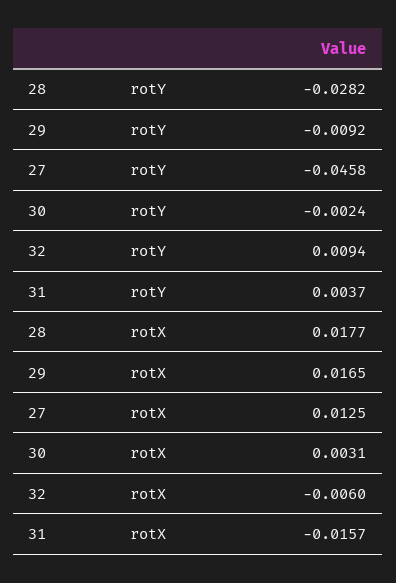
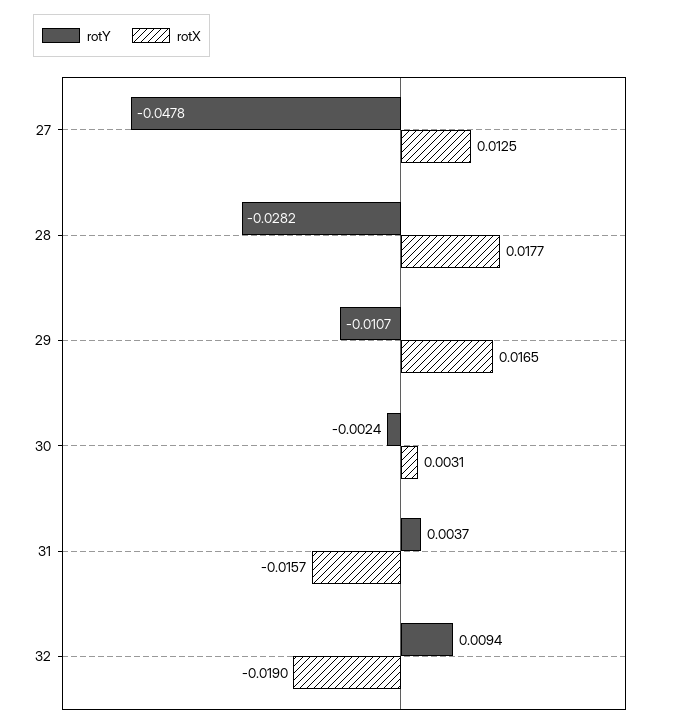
  {
    "rotY": {
      "28": -0.0282,
-     "29": -0.0092,
+     "29": -0.0107,
-     "27": -0.0458,
+     "27": -0.0478,
      "30": -0.0024,
      "32": 0.0094,
      "31": 0.0037
    },
    "rotX": {
      "28": 0.0177,
      "29": 0.0165,
      "27": 0.0125,
      "30": 0.0031,
-     "32": -0.006,
+     "32": -0.019,
      "31": -0.0157
    }
  }

